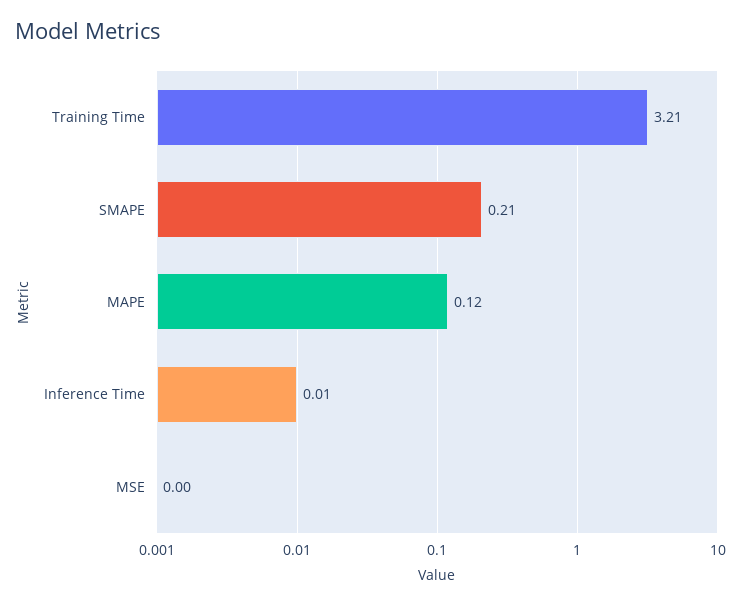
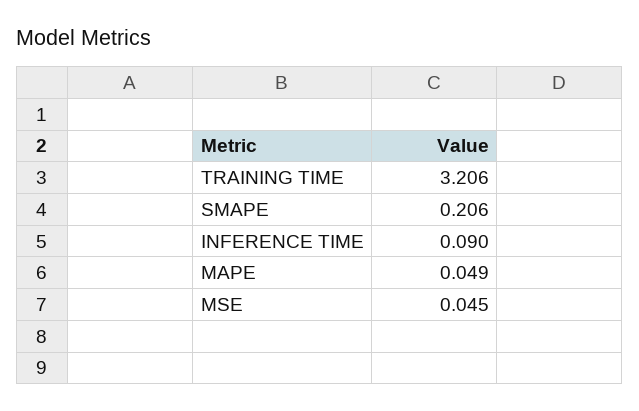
  {
    "Training Time": 3.206,
    "SMAPE": 0.206,
-   "MAPE": 0.12,
+   "MAPE": 0.049,
-   "Inference Time": 0.01,
+   "Inference Time": 0.09,
-   "MSE": 0
+   "MSE": 0.045
  }

